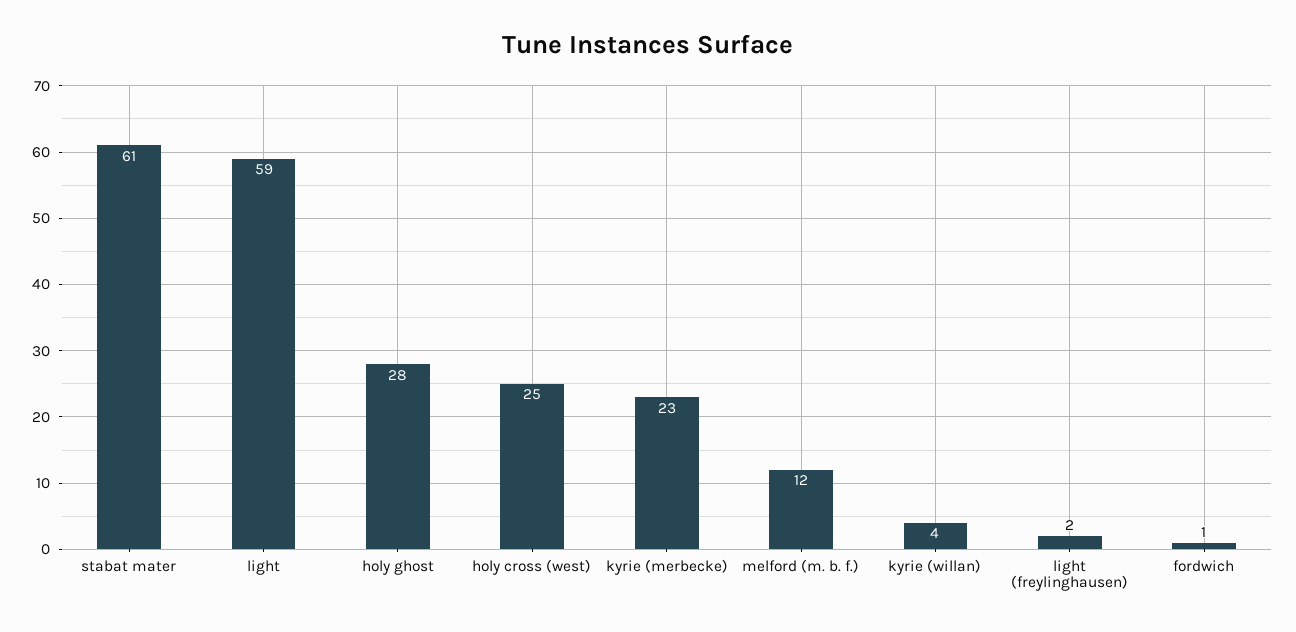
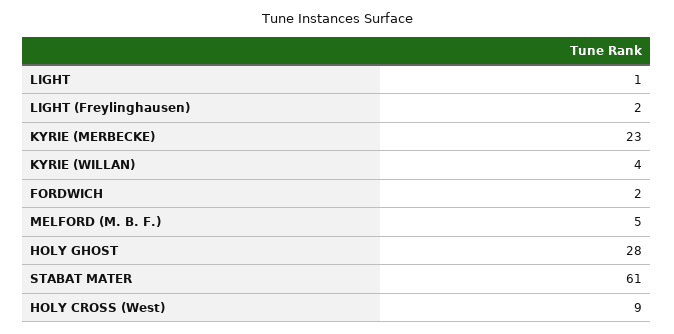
  {
    "stabat mater": 61,
-   "light": 59,
+   "light": 1,
    "holy ghost": 28,
-   "holy cross (west)": 25,
+   "holy cross (west)": 9,
    "kyrie (merbecke)": 23,
-   "melford (m. b. f.)": 12,
+   "melford (m. b. f.)": 5,
    "kyrie (willan)": 4,
    "light (freylinghausen)": 2,
-   "fordwich": 1
+   "fordwich": 2
  }

